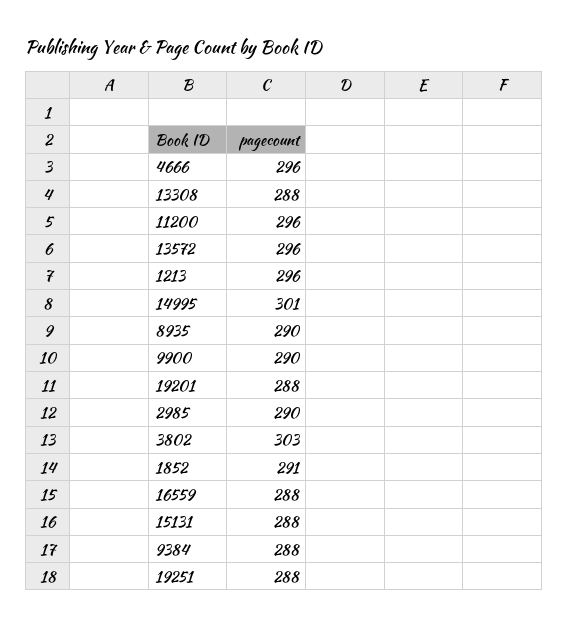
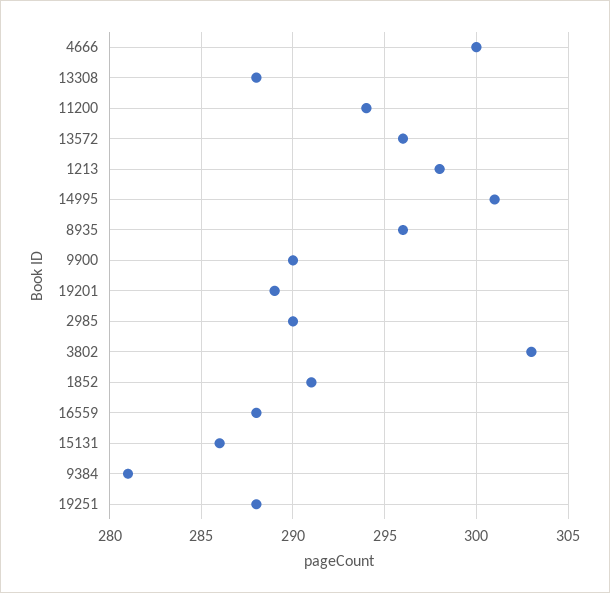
  {
-   "4666": 296,
+   "4666": 300,
    "13308": 288,
-   "11200": 296,
+   "11200": 294,
    "13572": 296,
-   "1213": 296,
+   "1213": 298,
    "14995": 301,
-   "8935": 290,
+   "8935": 296,
    "9900": 290,
-   "19201": 288,
+   "19201": 289,
    "2985": 290,
    "3802": 303,
    "1852": 291,
    "16559": 288,
-   "15131": 288,
+   "15131": 286,
-   "9384": 288,
+   "9384": 281,
    "19251": 288
  }

